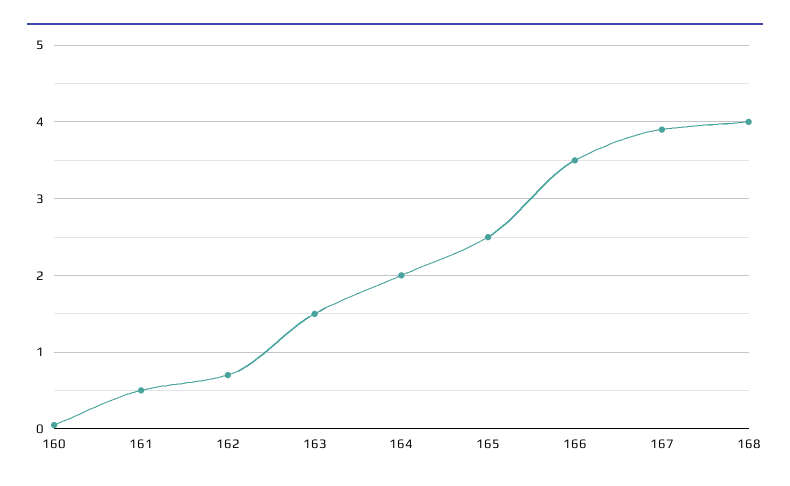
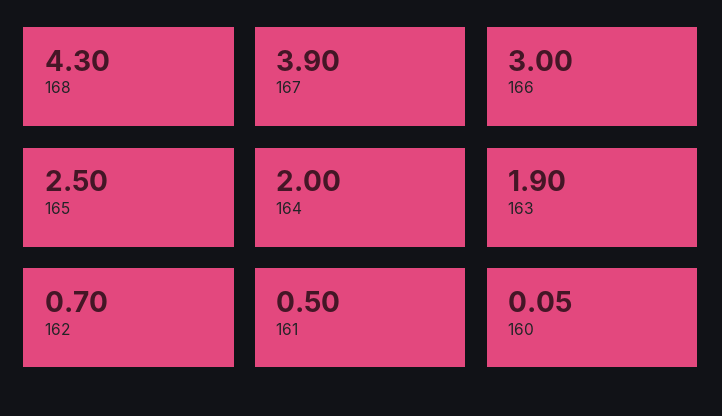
  {
    "160": 0.05,
    "161": 0.5,
    "162": 0.7,
-   "163": 1.5,
+   "163": 1.9,
    "164": 2,
    "165": 2.5,
-   "166": 3.5,
+   "166": 3,
    "167": 3.9,
-   "168": 4
+   "168": 4.3
  }

